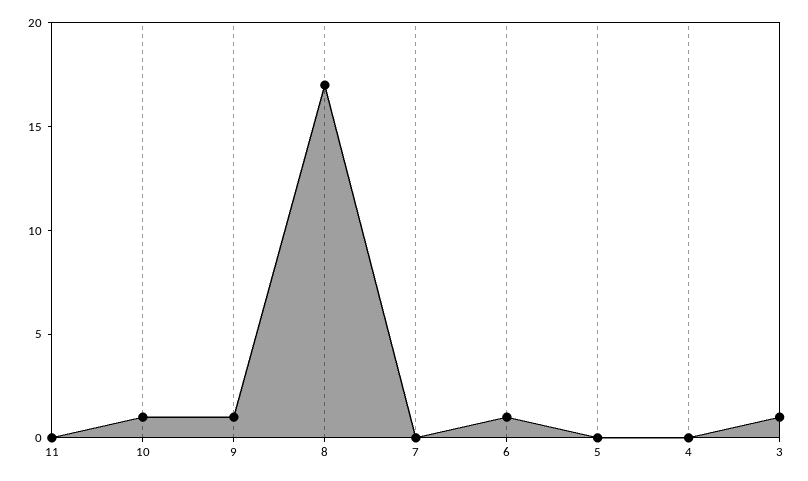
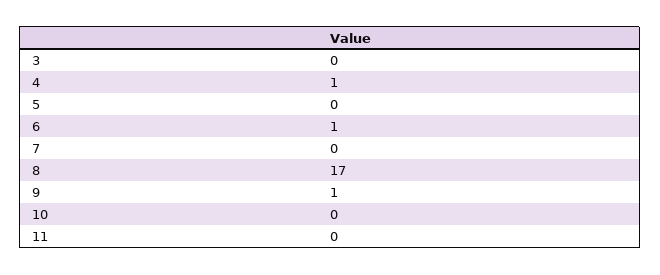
  {
    "11": 0,
-   "10": 1,
+   "10": 0,
    "9": 1,
    "8": 17,
    "7": 0,
    "6": 1,
    "5": 0,
-   "4": 0,
+   "4": 1,
-   "3": 1
+   "3": 0
  }

